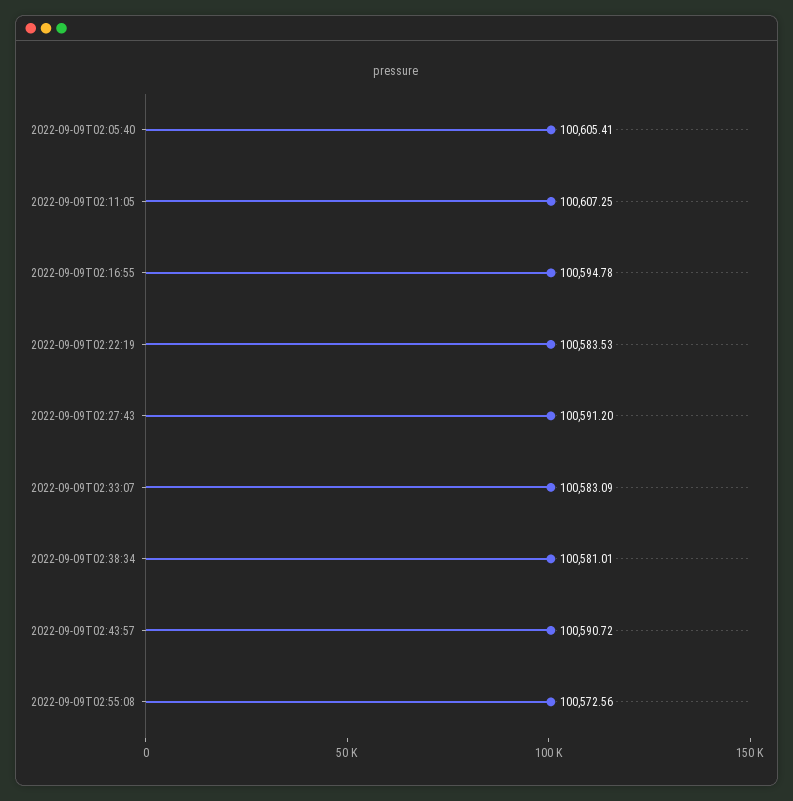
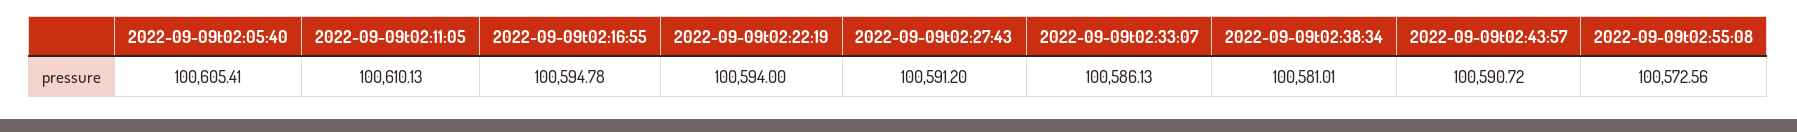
  {
    "2022-09-09T02:05:40": 100605.41,
-   "2022-09-09T02:11:05": 100607.25,
+   "2022-09-09T02:11:05": 100610.13,
    "2022-09-09T02:16:55": 100594.78,
-   "2022-09-09T02:22:19": 100583.53,
+   "2022-09-09T02:22:19": 100594,
    "2022-09-09T02:27:43": 100591.2,
-   "2022-09-09T02:33:07": 100583.09,
+   "2022-09-09T02:33:07": 100586.13,
    "2022-09-09T02:38:34": 100581.01,
    "2022-09-09T02:43:57": 100590.72,
    "2022-09-09T02:55:08": 100572.56
  }

